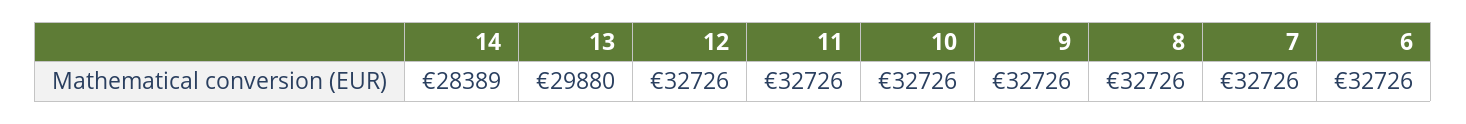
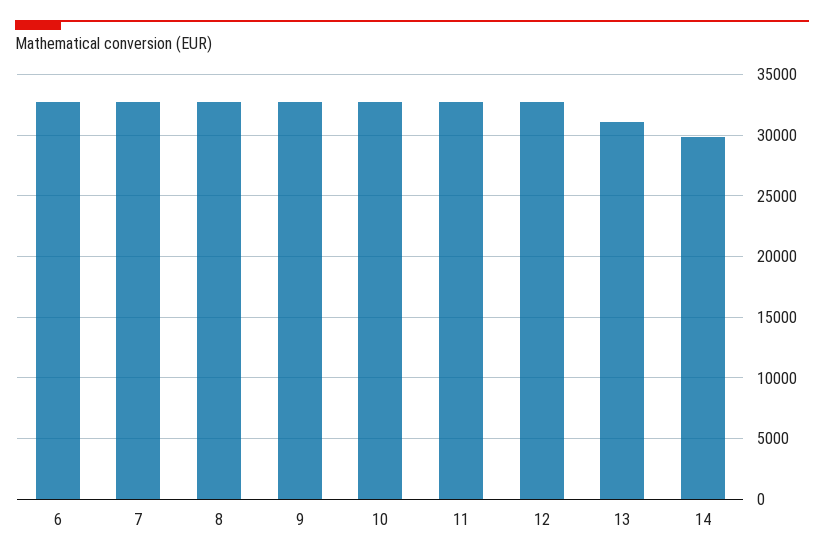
  {
-   "14": 28389,
+   "14": 30000,
-   "13": 29880,
+   "13": 31000,
    "12": 32726,
    "11": 32726,
    "10": 32726,
    "9": 32726,
    "8": 32726,
    "7": 32726,
    "6": 32726
  }

